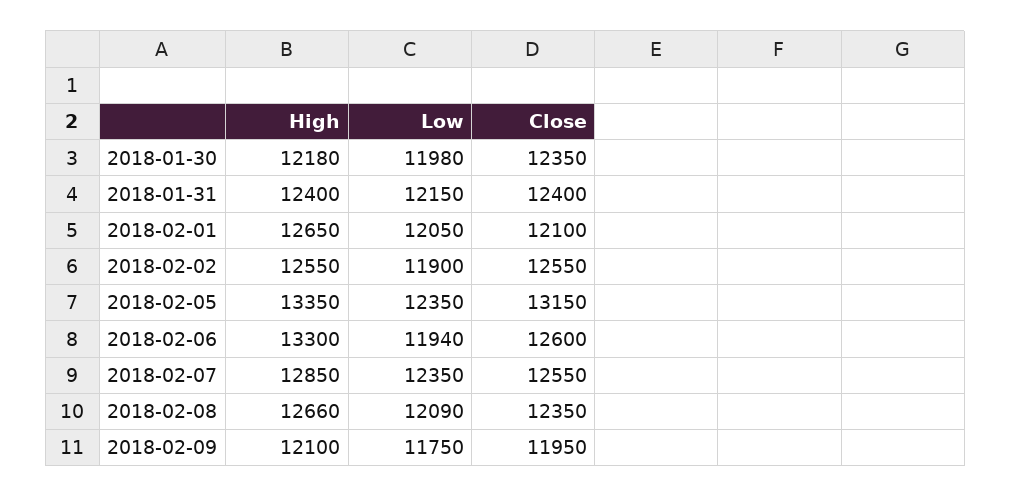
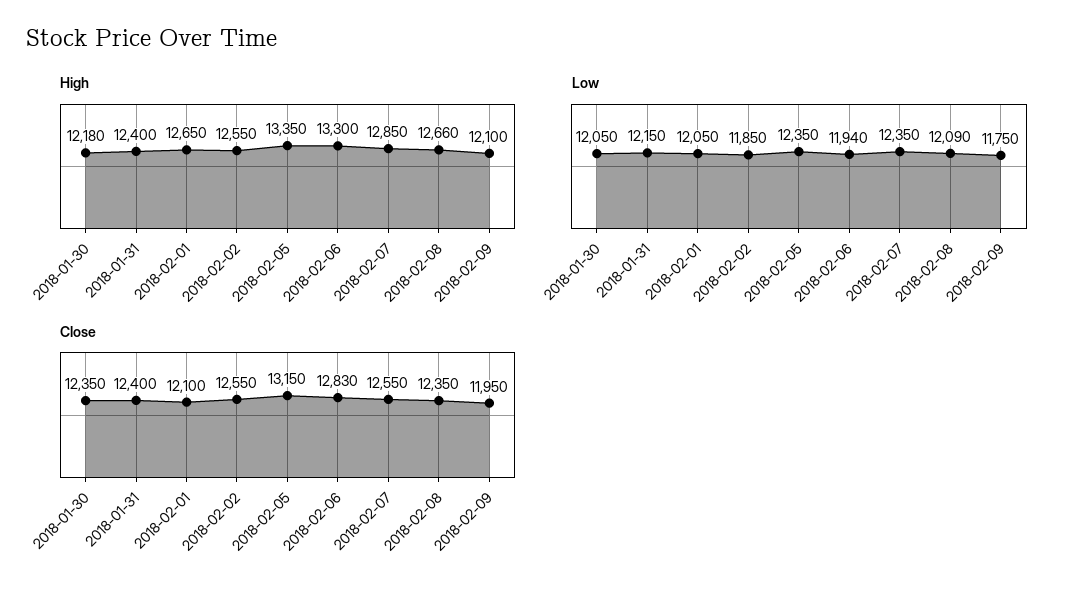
  {
    "High": {
      "2018-01-30": 12180,
      "2018-01-31": 12400,
      "2018-02-01": 12650,
      "2018-02-02": 12550,
      "2018-02-05": 13350,
      "2018-02-06": 13300,
      "2018-02-07": 12850,
      "2018-02-08": 12660,
      "2018-02-09": 12100
    },
    "Low": {
-     "2018-01-30": 11980,
+     "2018-01-30": 12050,
      "2018-01-31": 12150,
      "2018-02-01": 12050,
-     "2018-02-02": 11900,
+     "2018-02-02": 11850,
      "2018-02-05": 12350,
      "2018-02-06": 11940,
      "2018-02-07": 12350,
      "2018-02-08": 12090,
      "2018-02-09": 11750
    },
    "Close": {
      "2018-01-30": 12350,
      "2018-01-31": 12400,
      "2018-02-01": 12100,
      "2018-02-02": 12550,
      "2018-02-05": 13150,
-     "2018-02-06": 12600,
+     "2018-02-06": 12830,
      "2018-02-07": 12550,
      "2018-02-08": 12350,
      "2018-02-09": 11950
    }
  }

